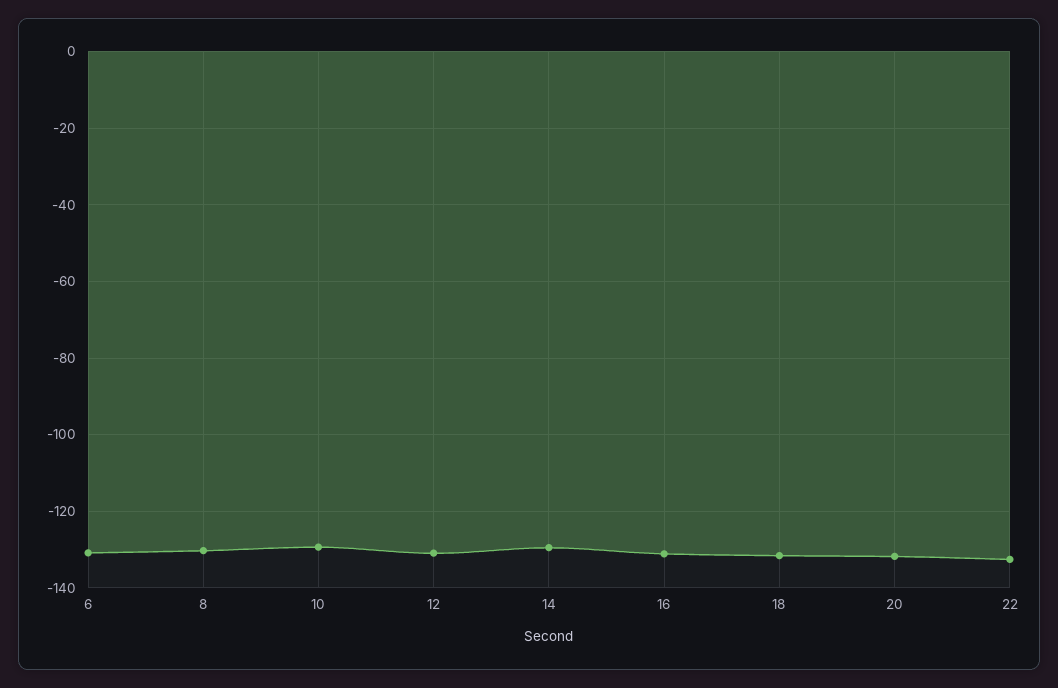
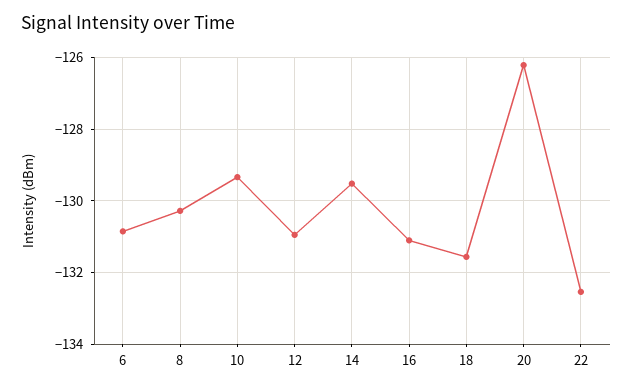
  {
    "6": -130.8,
    "8": -130.2,
    "10": -129.4,
    "12": -131,
    "14": -129.6,
    "16": -131.2,
    "18": -131.6,
-   "20": -132,
+   "20": -126.2,
    "22": -132.6
  }

